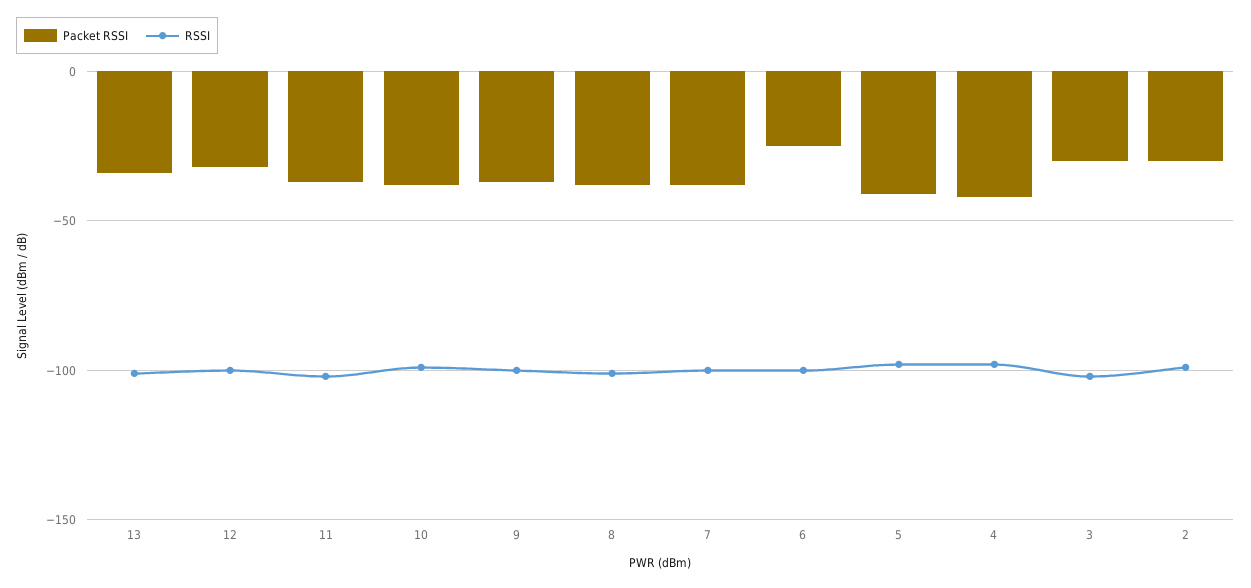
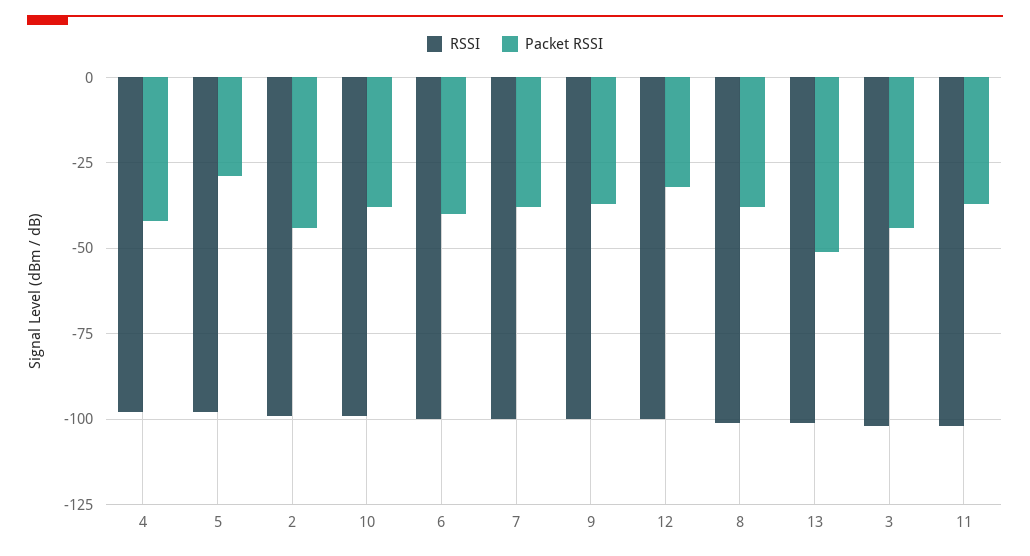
  {
    "Packet RSSI": {
-     "13": -35,
+     "13": -50,
      "12": -30,
      "11": -35,
      "10": -40,
      "9": -35,
      "8": -40,
      "7": -40,
-     "6": -25,
+     "6": -40,
-     "5": -40,
+     "5": -30,
      "4": -40,
-     "3": -30,
+     "3": -45,
-     "2": -30
+     "2": -45
    },
    "RSSI": {
      "13": -100,
      "12": -100,
      "11": -100,
      "10": -100,
      "9": -100,
      "8": -100,
      "7": -100,
      "6": -100,
      "5": -100,
      "4": -100,
      "3": -100,
      "2": -100
    }
  }

